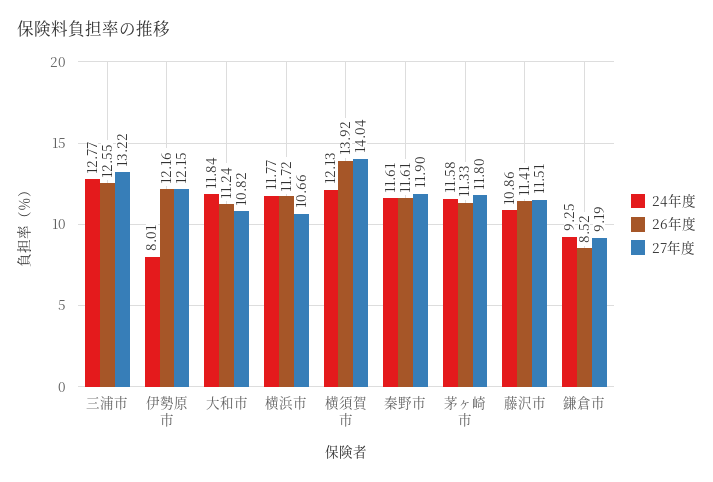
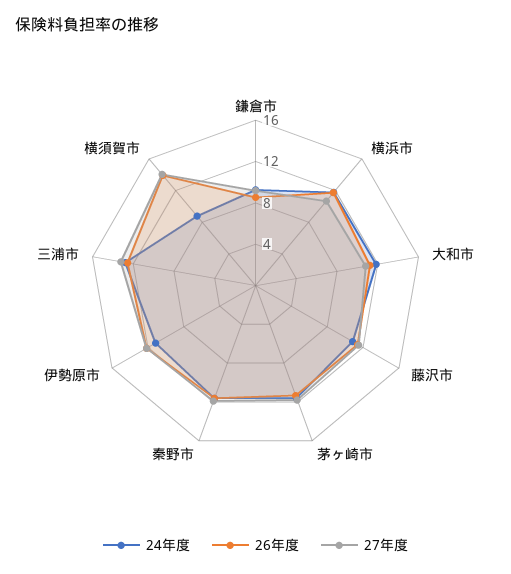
  {
    "24年度": {
      "三浦市": 12.77,
-     "伊勢原市": 8.01,
+     "伊勢原市": 11,
      "大和市": 11.84,
      "横浜市": 11.77,
-     "横須賀市": 12.13,
+     "横須賀市": 9,
      "秦野市": 11.61,
      "茅ヶ崎市": 11.58,
      "藤沢市": 10.86,
      "鎌倉市": 9.25
    },
    "26年度": {
      "三浦市": 12.55,
      "伊勢原市": 12.16,
      "大和市": 11.24,
      "横浜市": 11.72,
      "横須賀市": 13.92,
      "秦野市": 11.61,
      "茅ヶ崎市": 11.33,
      "藤沢市": 11.41,
      "鎌倉市": 8.52
    },
    "27年度": {
      "三浦市": 13.22,
      "伊勢原市": 12.15,
      "大和市": 10.82,
      "横浜市": 10.66,
      "横須賀市": 14.04,
      "秦野市": 11.9,
      "茅ヶ崎市": 11.8,
      "藤沢市": 11.51,
      "鎌倉市": 9.19
    }
  }

